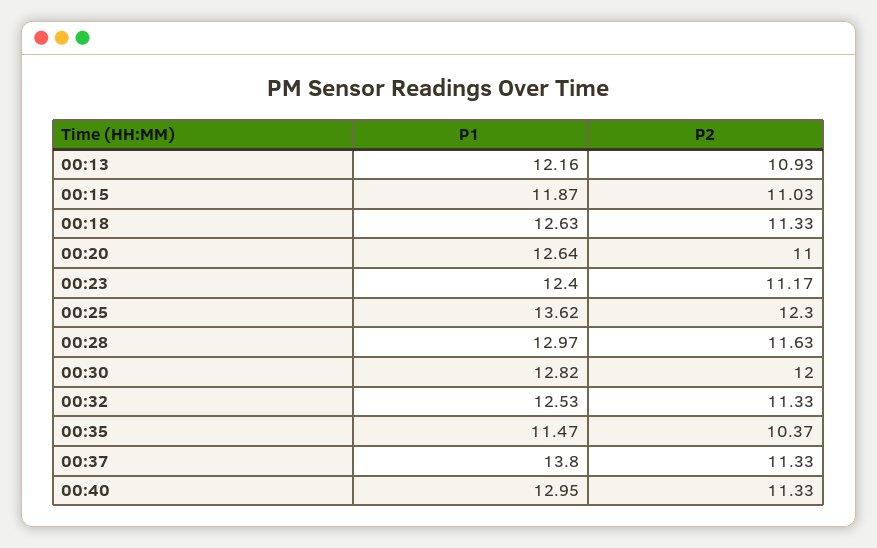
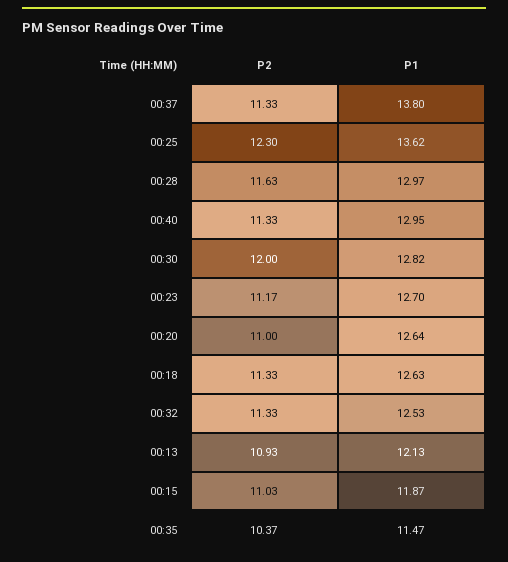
  {
    "P1": {
-     "00:13": 12.16,
+     "00:13": 12.13,
      "00:15": 11.87,
      "00:18": 12.63,
      "00:20": 12.64,
-     "00:23": 12.4,
+     "00:23": 12.7,
      "00:25": 13.62,
      "00:28": 12.97,
      "00:30": 12.82,
      "00:32": 12.53,
      "00:35": 11.47,
      "00:37": 13.8,
      "00:40": 12.95
    },
    "P2": {
      "00:13": 10.93,
      "00:15": 11.03,
      "00:18": 11.33,
      "00:20": 11,
      "00:23": 11.17,
      "00:25": 12.3,
      "00:28": 11.63,
      "00:30": 12,
      "00:32": 11.33,
      "00:35": 10.37,
      "00:37": 11.33,
      "00:40": 11.33
    }
  }

